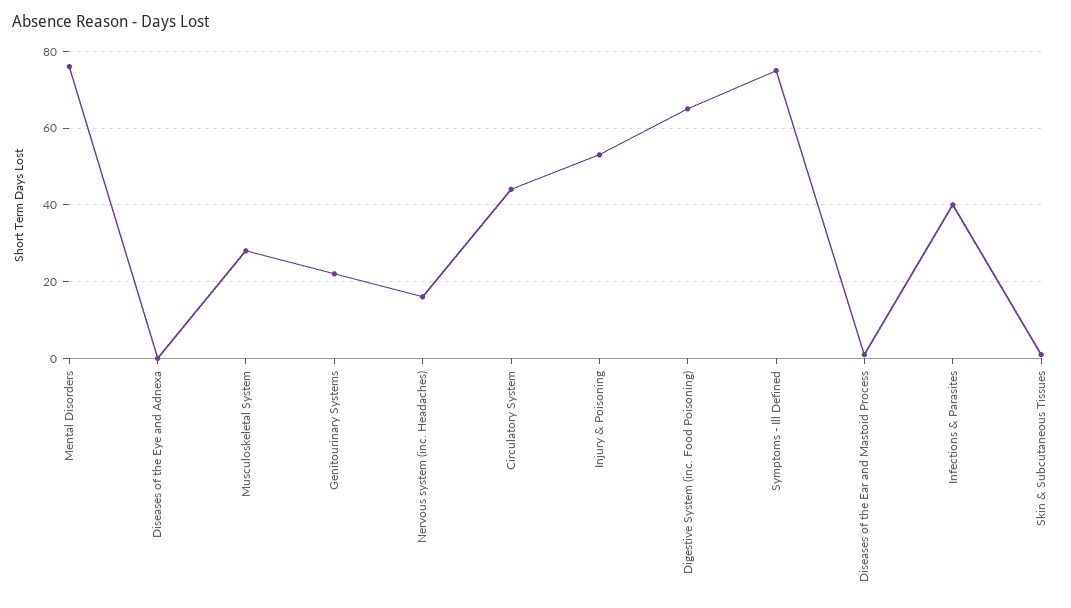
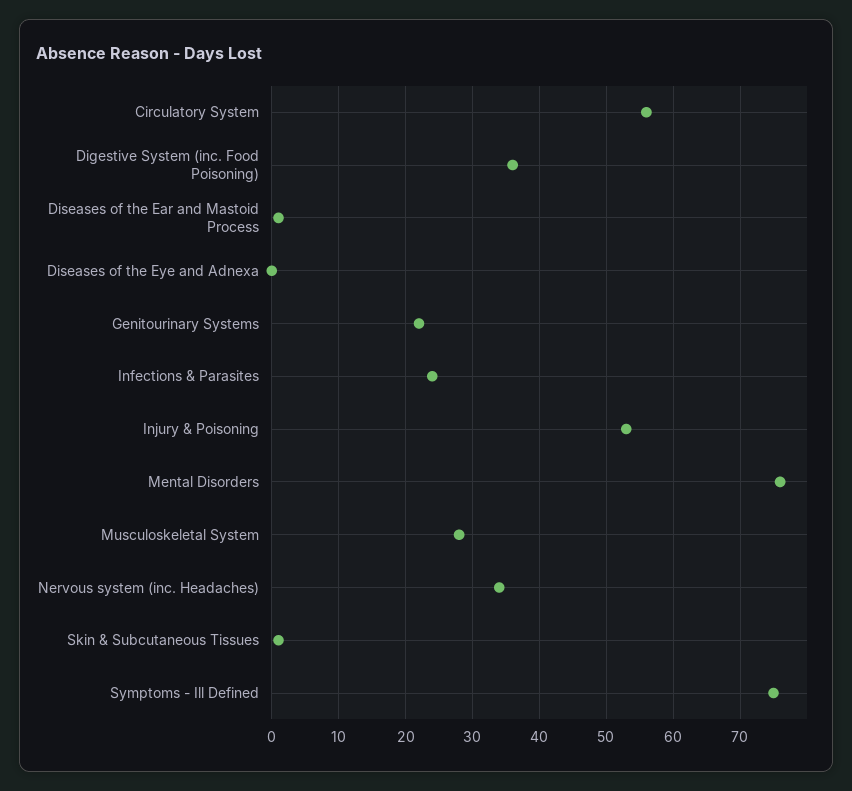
  {
    "Mental Disorders": 76,
    "Diseases of the Eye and Adnexa": 0,
    "Musculoskeletal System": 28,
    "Genitourinary Systems": 22,
-   "Nervous system (inc. Headaches)": 15,
+   "Nervous system (inc. Headaches)": 34,
-   "Circulatory System": 45,
+   "Circulatory System": 56,
    "Injury & Poisoning": 53,
-   "Digestive System (inc. Food Poisoning)": 65,
+   "Digestive System (inc. Food Poisoning)": 36,
    "Symptoms - Ill Defined": 75,
    "Diseases of the Ear and Mastoid Process": 1,
-   "Infections & Parasites": 40,
+   "Infections & Parasites": 24,
    "Skin & Subcutaneous Tissues": 1
  }

